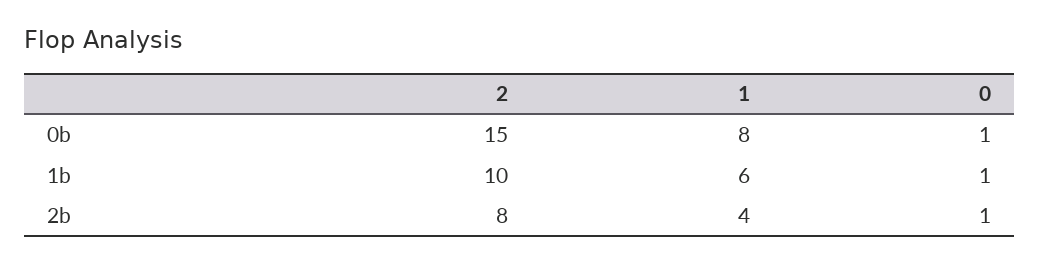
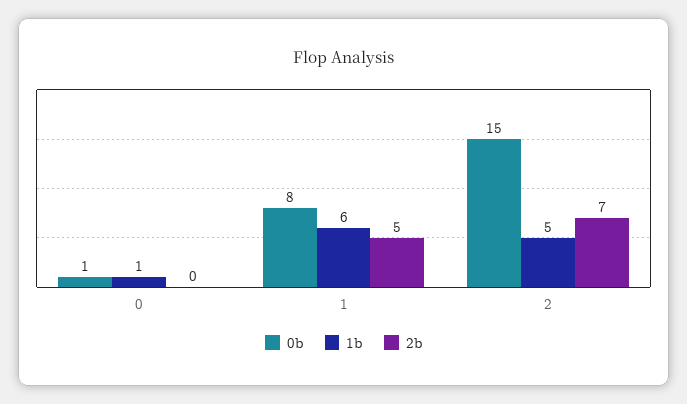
  {
    "0b": {
      "2": 15,
      "1": 8,
      "0": 1
    },
    "1b": {
-     "2": 10,
+     "2": 5,
      "1": 6,
      "0": 1
    },
    "2b": {
-     "2": 8,
+     "2": 7,
-     "1": 4,
+     "1": 5,
-     "0": 1
+     "0": 0
    }
  }

